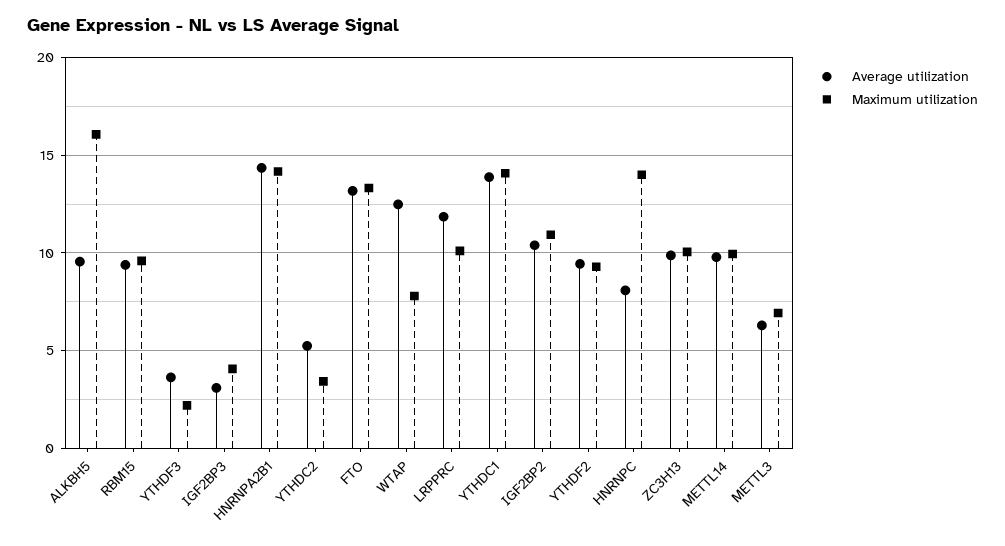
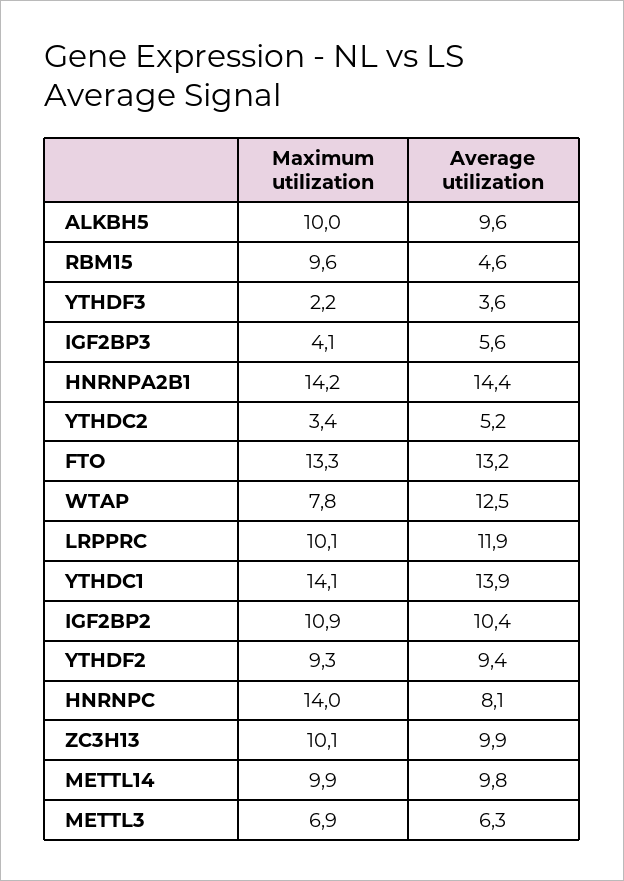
  {
    "Average utilization": {
      "ALKBH5": 9.6,
-     "RBM15": 9.5,
+     "RBM15": 4.6,
      "YTHDF3": 3.6,
-     "IGF2BP3": 3,
+     "IGF2BP3": 5.6,
      "HNRNPA2B1": 14.4,
      "YTHDC2": 5.2,
      "FTO": 13.2,
      "WTAP": 12.5,
      "LRPPRC": 11.9,
      "YTHDC1": 13.9,
      "IGF2BP2": 10.4,
      "YTHDF2": 9.4,
      "HNRNPC": 8.1,
      "ZC3H13": 9.9,
      "METTL14": 9.8,
      "METTL3": 6.3
    },
    "Maximum utilization": {
-     "ALKBH5": 16,
+     "ALKBH5": 10,
      "RBM15": 9.6,
      "YTHDF3": 2.2,
      "IGF2BP3": 4.1,
      "HNRNPA2B1": 14.2,
      "YTHDC2": 3.4,
      "FTO": 13.3,
      "WTAP": 7.8,
      "LRPPRC": 10.1,
      "YTHDC1": 14.1,
      "IGF2BP2": 10.9,
      "YTHDF2": 9.3,
      "HNRNPC": 14,
      "ZC3H13": 10.1,
      "METTL14": 9.9,
      "METTL3": 6.9
    }
  }

